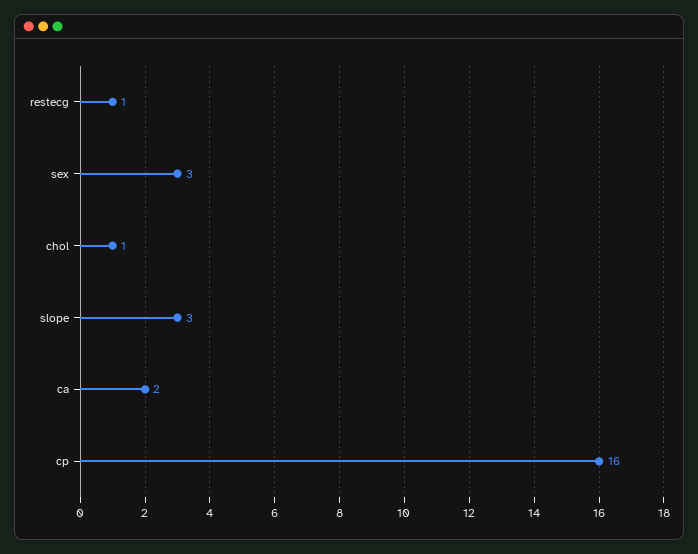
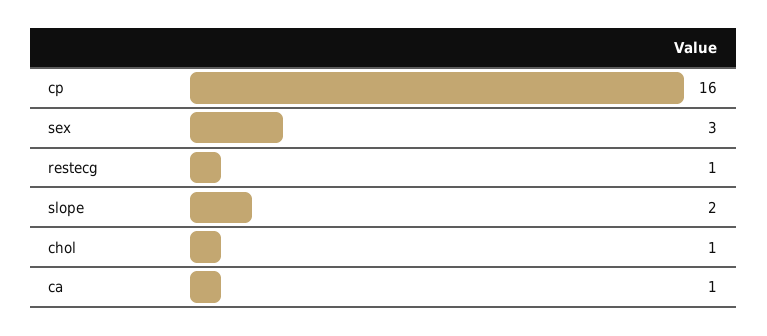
  {
    "restecg": 1,
    "sex": 3,
    "chol": 1,
-   "slope": 3,
+   "slope": 2,
-   "ca": 2,
+   "ca": 1,
    "cp": 16
  }

